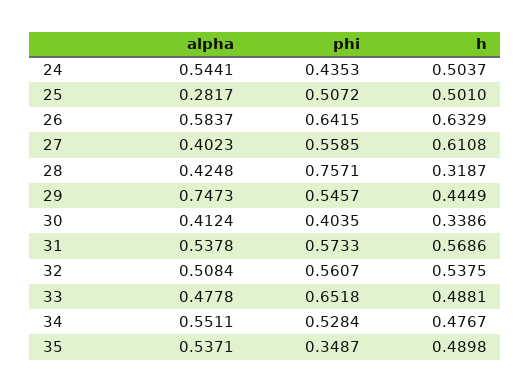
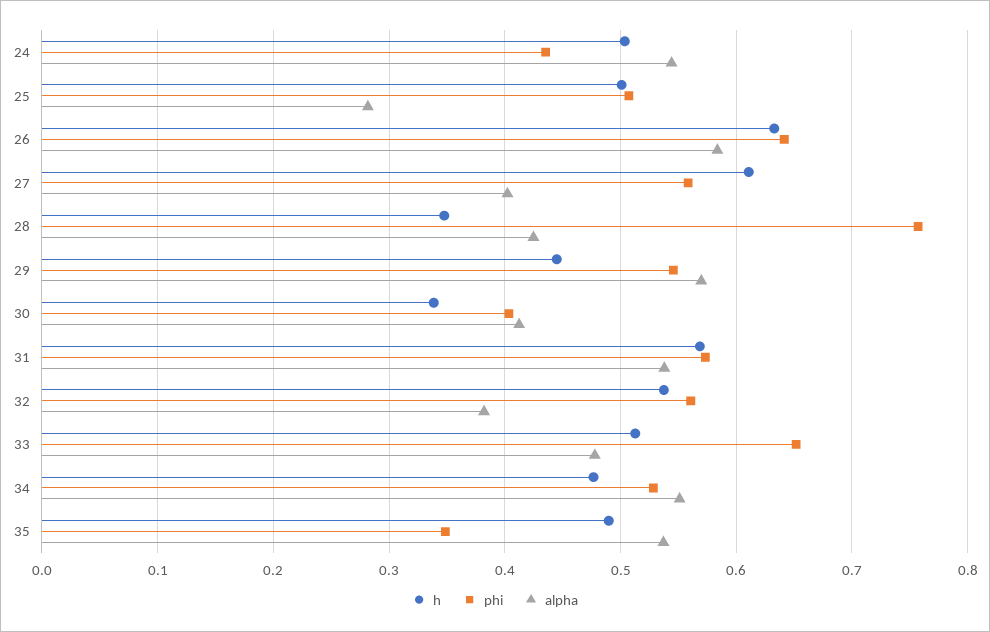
  {
    "alpha": {
      "24": 0.5441,
      "25": 0.2817,
      "26": 0.5837,
      "27": 0.4023,
      "28": 0.4248,
-     "29": 0.7473,
+     "29": 0.57,
      "30": 0.4124,
      "31": 0.5378,
-     "32": 0.5084,
+     "32": 0.38,
      "33": 0.4778,
      "34": 0.5511,
      "35": 0.5371
    },
    "phi": {
      "24": 0.4353,
      "25": 0.5072,
      "26": 0.6415,
      "27": 0.5585,
      "28": 0.7571,
      "29": 0.5457,
      "30": 0.4035,
      "31": 0.5733,
      "32": 0.5607,
      "33": 0.6518,
      "34": 0.5284,
      "35": 0.3487
    },
    "h": {
      "24": 0.5037,
      "25": 0.501,
      "26": 0.6329,
      "27": 0.6108,
-     "28": 0.3187,
+     "28": 0.35,
      "29": 0.4449,
      "30": 0.3386,
      "31": 0.5686,
      "32": 0.5375,
-     "33": 0.4881,
+     "33": 0.51,
      "34": 0.4767,
      "35": 0.4898
    }
  }

